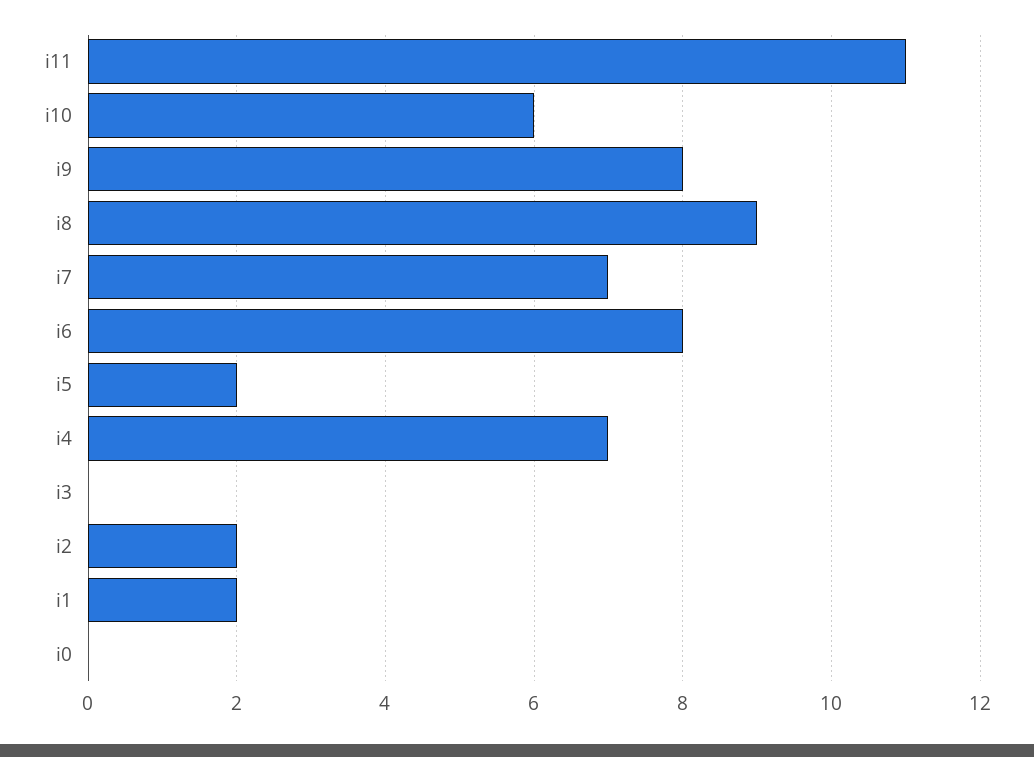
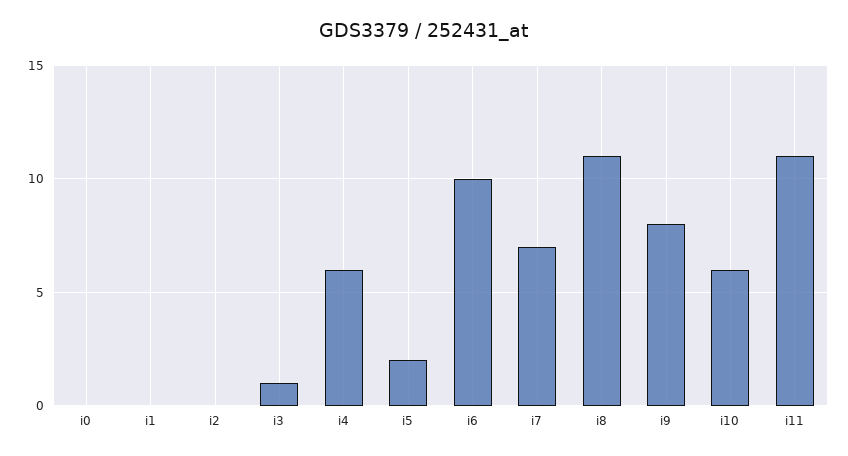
  {
    "i11": 11,
    "i10": 6,
    "i9": 8,
-   "i8": 9,
+   "i8": 11,
    "i7": 7,
-   "i6": 8,
+   "i6": 10,
    "i5": 2,
-   "i4": 7,
+   "i4": 6,
-   "i3": 0,
+   "i3": 1,
-   "i2": 2,
+   "i2": 0,
-   "i1": 2,
+   "i1": 0,
    "i0": 0
  }

